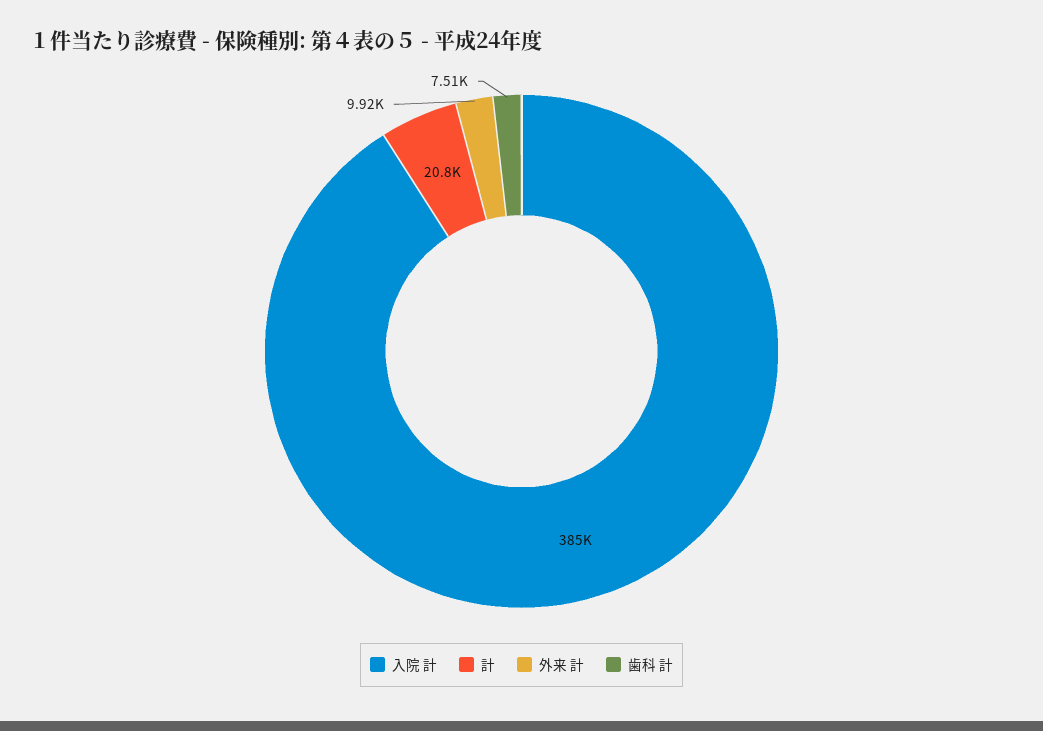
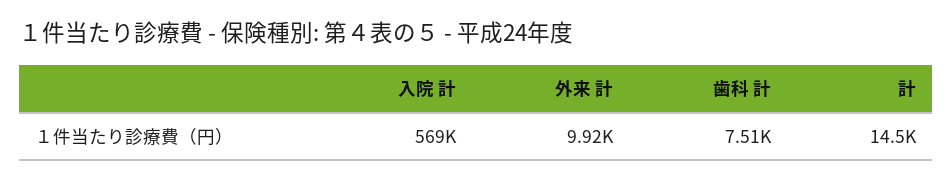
  {
-   "入院 計": 385000,
+   "入院 計": 569000,
-   "計": 20800,
+   "計": 14500,
    "外来 計": 9920,
    "歯科 計": 7510
  }

